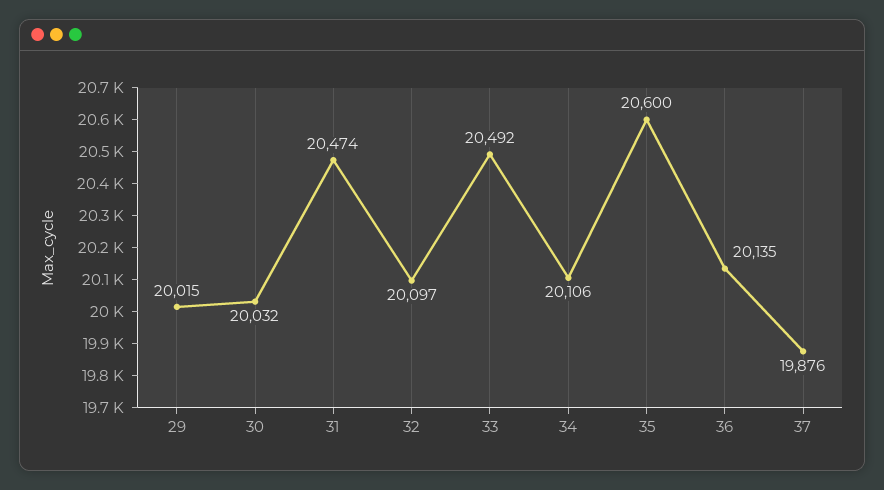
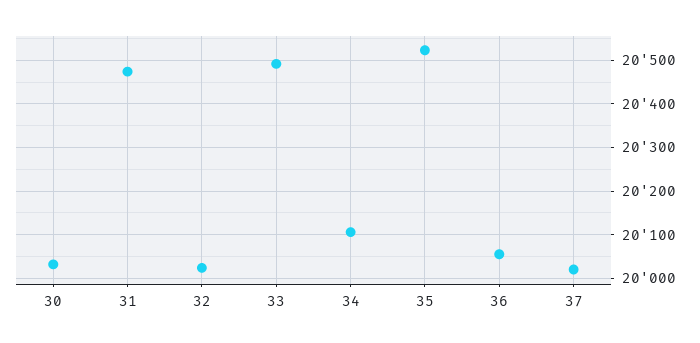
  {
-   "29": 20015,
    "30": 20032,
    "31": 20474,
-   "32": 20097,
+   "32": 20020,
    "33": 20492,
    "34": 20106,
-   "35": 20600,
+   "35": 20520,
-   "36": 20135,
+   "36": 20060,
-   "37": 19876
+   "37": 20020
  }

